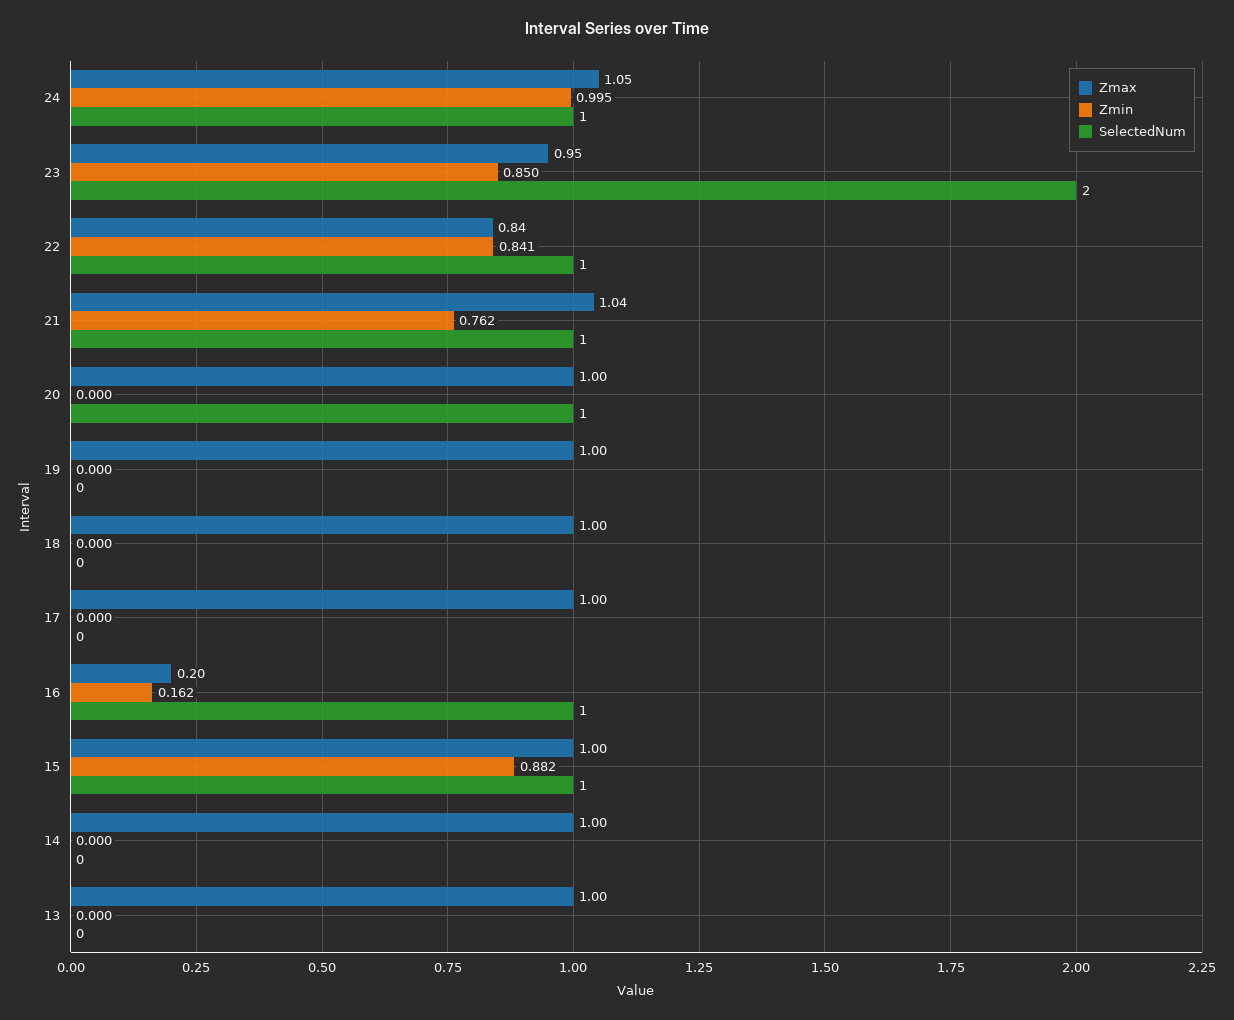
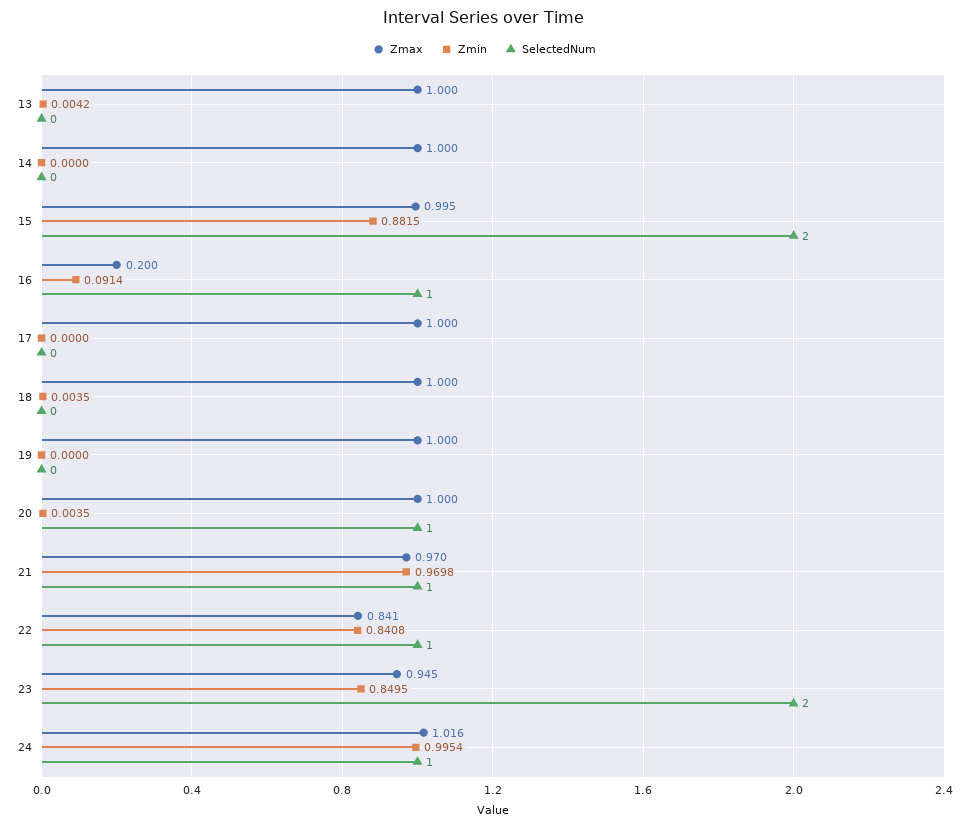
  {
    "Zmax": {
-     "24": 1.05,
+     "24": 1.016,
      "23": 0.945,
      "22": 0.841,
-     "21": 1.04,
+     "21": 0.97,
      "20": 1,
      "19": 1,
      "18": 1,
      "17": 1,
      "16": 0.2,
      "15": 0.995,
      "14": 1,
      "13": 1
    },
    "Zmin": {
      "24": 0.9954,
      "23": 0.8495,
      "22": 0.8408,
-     "21": 0.762,
+     "21": 0.9698,
-     "20": 0,
+     "20": 0.0035,
      "19": 0,
-     "18": 0,
+     "18": 0.0035,
      "17": 0,
-     "16": 0.162,
+     "16": 0.0914,
      "15": 0.8815,
      "14": 0,
-     "13": 0
+     "13": 0.0042
    },
    "SelectedNum": {
      "24": 1,
      "23": 2,
      "22": 1,
      "21": 1,
      "20": 1,
      "19": 0,
      "18": 0,
      "17": 0,
      "16": 1,
-     "15": 1,
+     "15": 2,
      "14": 0,
      "13": 0
    }
  }

